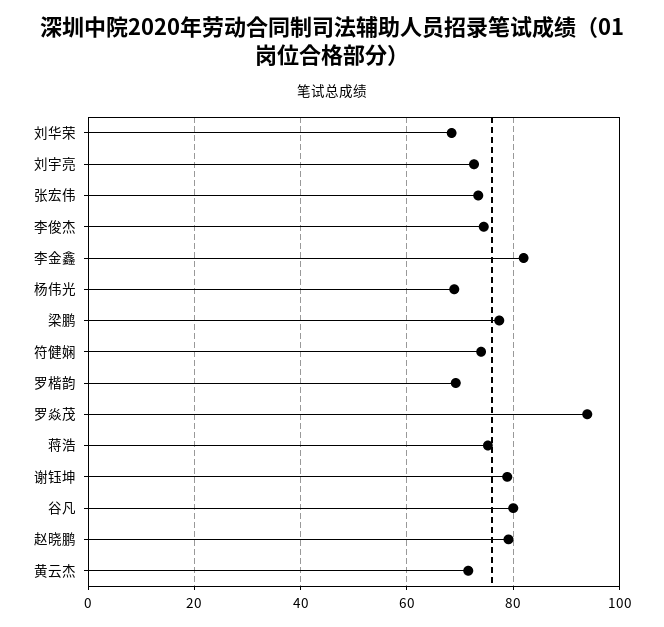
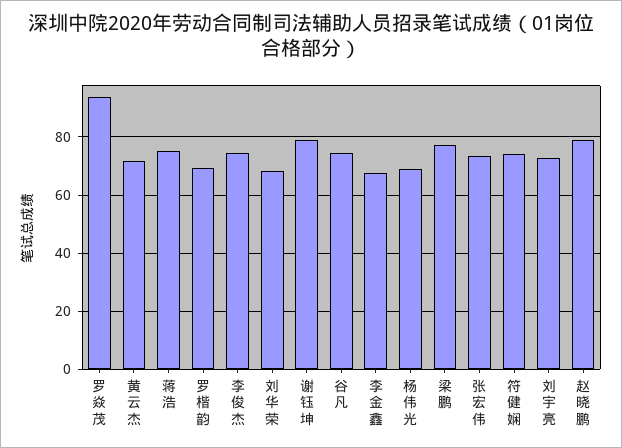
  {
    "刘华荣": 68,
    "刘宇亮": 72,
    "张宏伟": 74,
    "李俊杰": 74,
-   "李金鑫": 82,
+   "李金鑫": 67.5,
    "杨伟光": 68,
    "梁鹏": 78,
    "符健娴": 74,
    "罗楷韵": 70,
    "罗焱茂": 94,
    "蒋浩": 76,
    "谢钰坤": 78,
-   "谷凡": 80,
+   "谷凡": 75,
    "赵晓鹏": 80,
    "黄云杰": 72
  }

